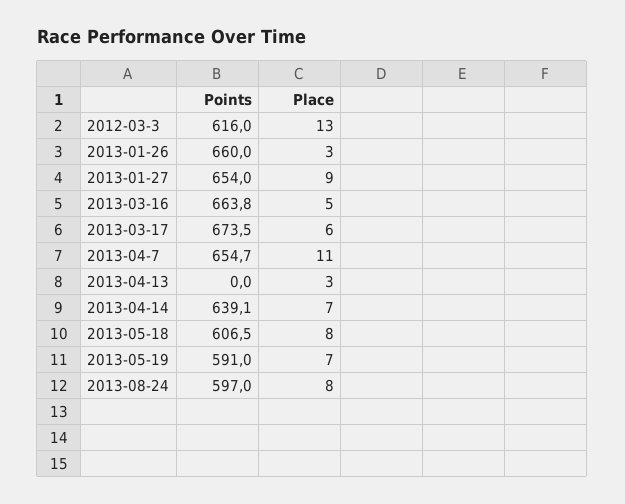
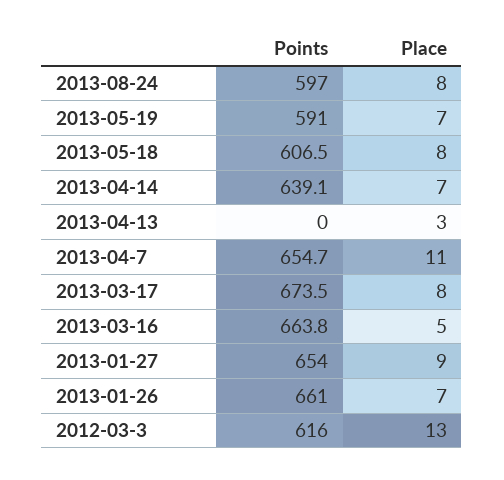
  {
    "Points": {
      "2012-03-3": 616,
-     "2013-01-26": 660,
+     "2013-01-26": 661,
      "2013-01-27": 654,
      "2013-03-16": 663.8,
      "2013-03-17": 673.5,
      "2013-04-7": 654.7,
      "2013-04-13": 0,
      "2013-04-14": 639.1,
      "2013-05-18": 606.5,
      "2013-05-19": 591,
      "2013-08-24": 597
    },
    "Place": {
      "2012-03-3": 13,
-     "2013-01-26": 3,
+     "2013-01-26": 7,
      "2013-01-27": 9,
      "2013-03-16": 5,
-     "2013-03-17": 6,
+     "2013-03-17": 8,
      "2013-04-7": 11,
      "2013-04-13": 3,
      "2013-04-14": 7,
      "2013-05-18": 8,
      "2013-05-19": 7,
      "2013-08-24": 8
    }
  }

